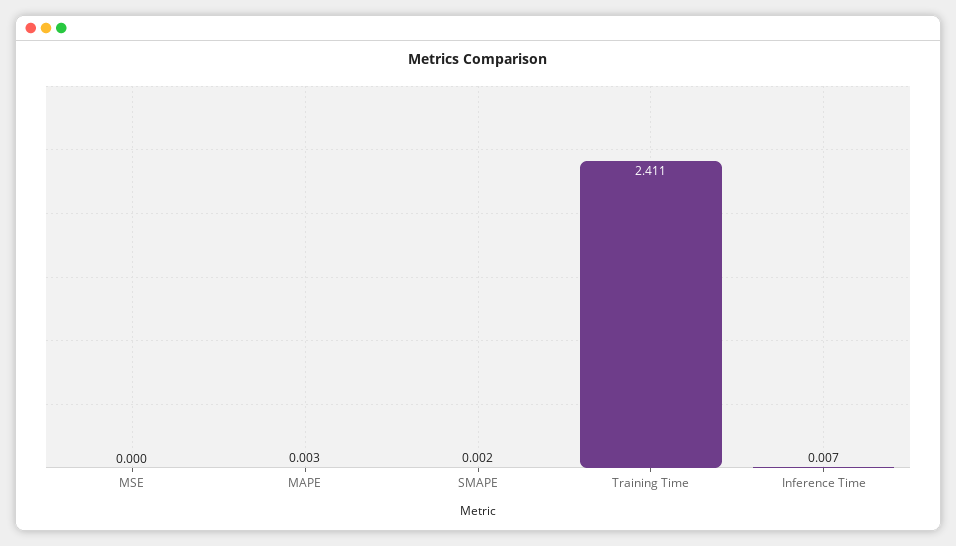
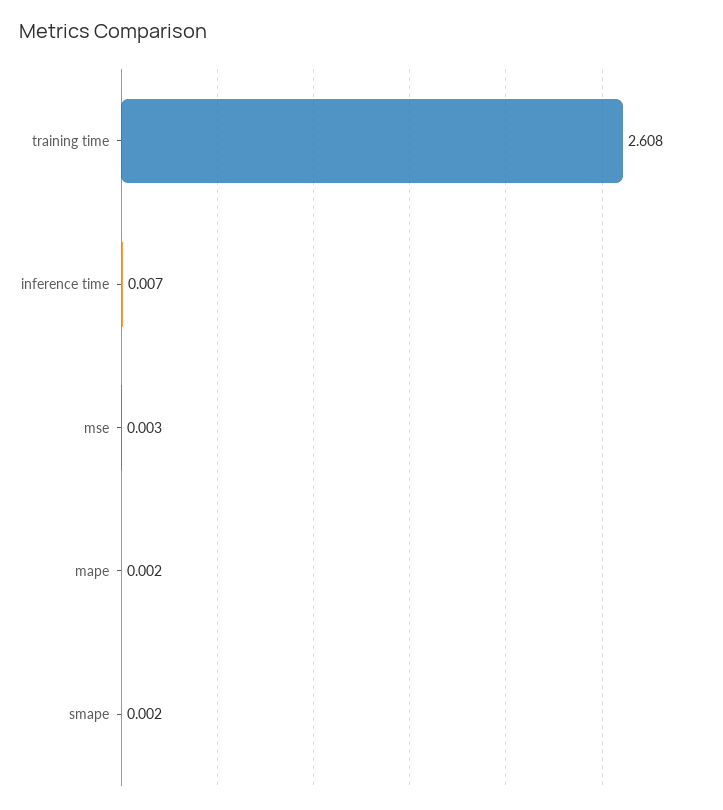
  {
-   "MSE": 0,
+   "MSE": 0.003,
-   "MAPE": 0.003,
+   "MAPE": 0.002,
    "SMAPE": 0.002,
-   "Training Time": 2.411,
+   "Training Time": 2.608,
    "Inference Time": 0.007
  }

